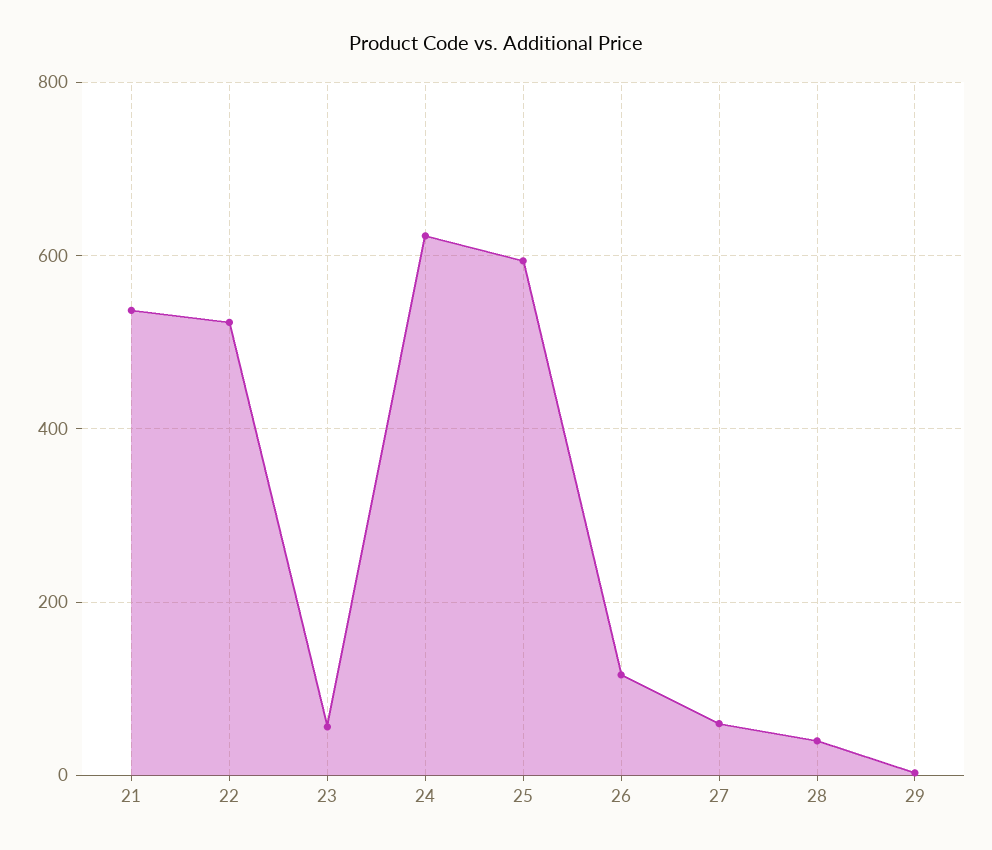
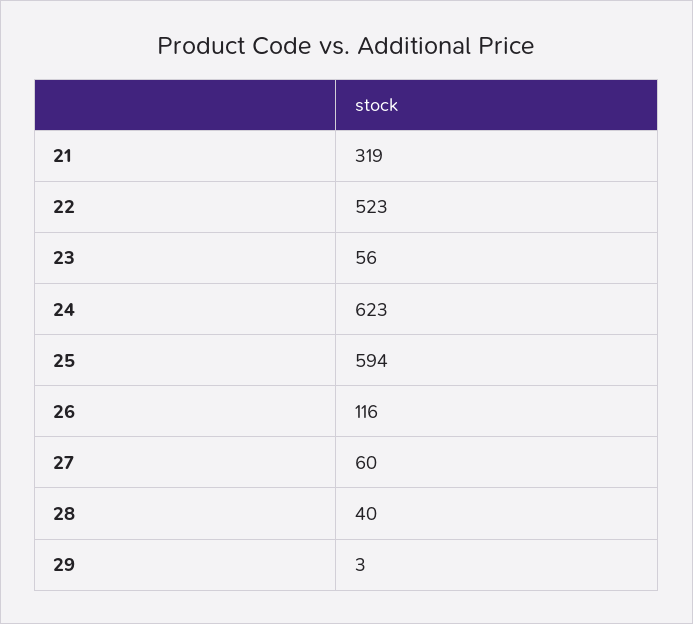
  {
-   "21": 540,
+   "21": 319,
    "22": 523,
    "23": 56,
    "24": 623,
    "25": 594,
    "26": 116,
    "27": 60,
    "28": 40,
    "29": 3
  }

